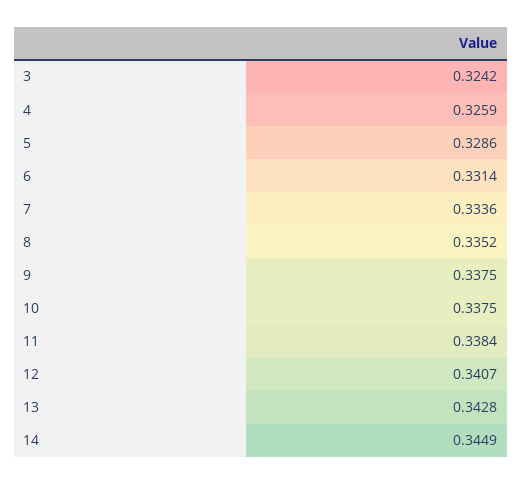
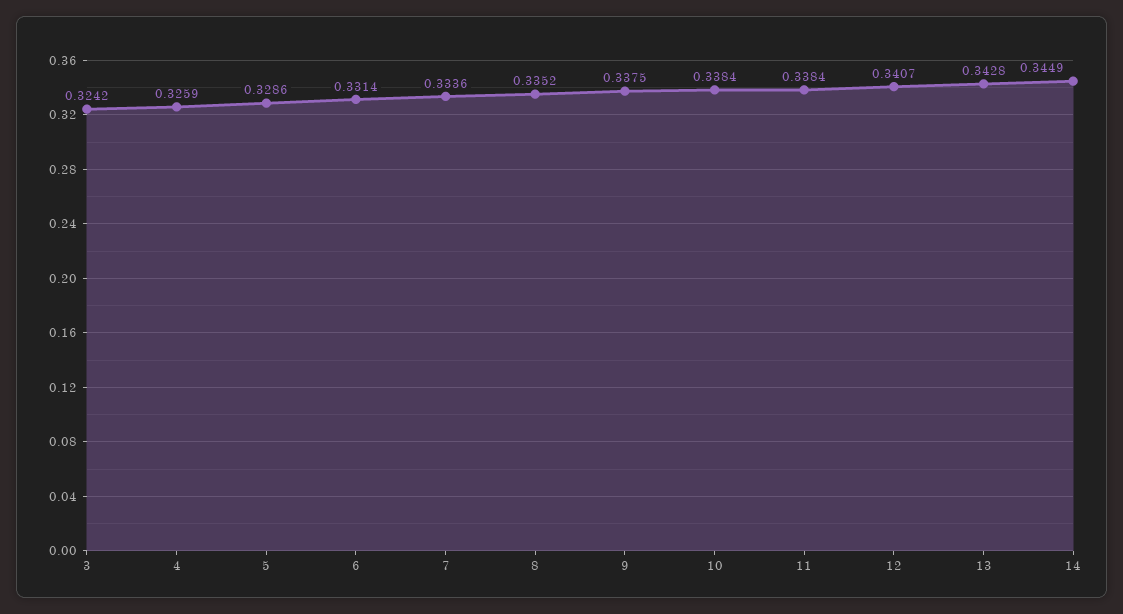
  {
    "3": 0.3242,
    "4": 0.3259,
    "5": 0.3286,
    "6": 0.3314,
    "7": 0.3336,
    "8": 0.3352,
    "9": 0.3375,
-   "10": 0.3375,
+   "10": 0.3384,
    "11": 0.3384,
    "12": 0.3407,
    "13": 0.3428,
    "14": 0.3449
  }

